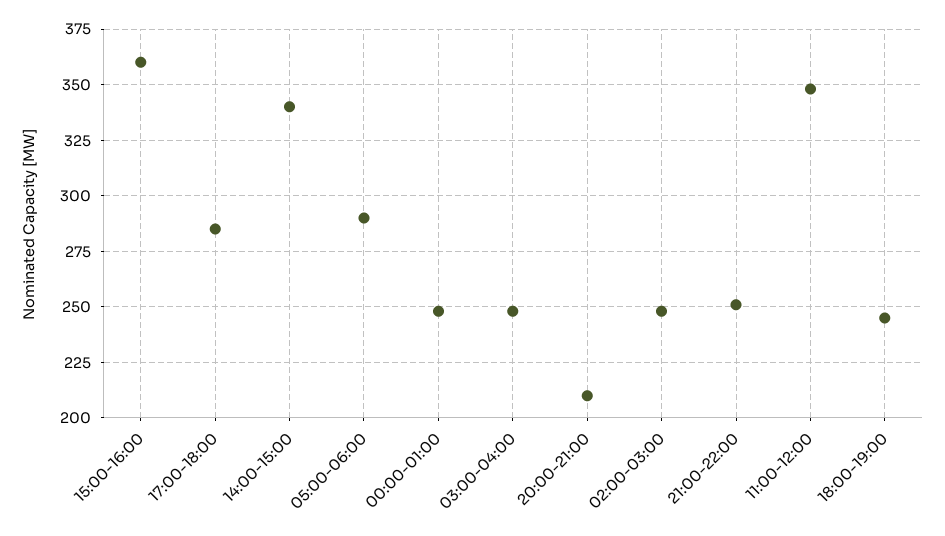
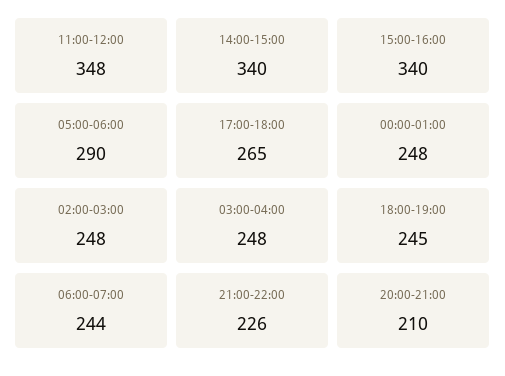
  {
-   "15:00-16:00": 360,
+   "15:00-16:00": 340,
-   "17:00-18:00": 285,
+   "17:00-18:00": 265,
    "14:00-15:00": 340,
    "05:00-06:00": 290,
    "00:00-01:00": 248,
    "03:00-04:00": 248,
    "20:00-21:00": 210,
    "02:00-03:00": 248,
-   "21:00-22:00": 250,
+   "21:00-22:00": 226,
    "11:00-12:00": 348,
-   "18:00-19:00": 245
+   "18:00-19:00": 245,
+   "06:00-07:00": 244
  }

